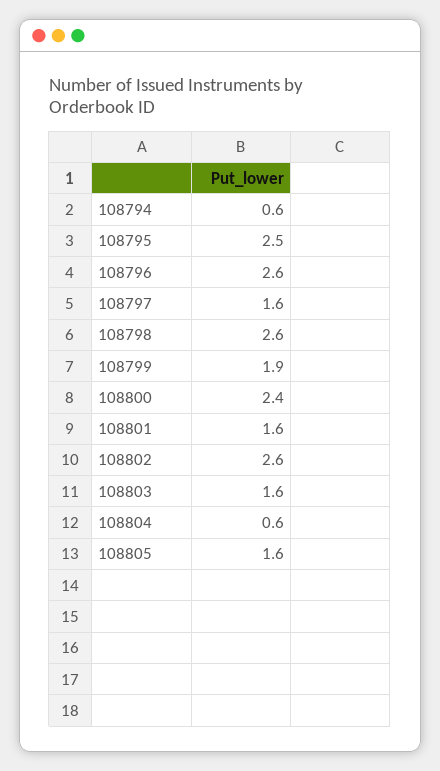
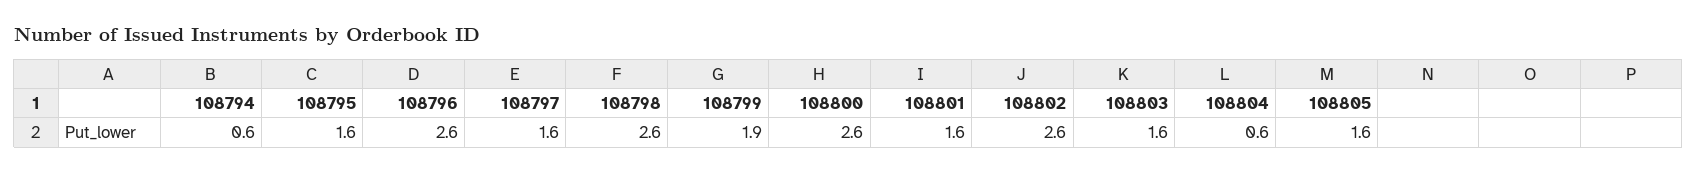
  {
    "108794": 0.6,
-   "108795": 2.5,
+   "108795": 1.6,
    "108796": 2.6,
    "108797": 1.6,
    "108798": 2.6,
    "108799": 1.9,
-   "108800": 2.4,
+   "108800": 2.6,
    "108801": 1.6,
    "108802": 2.6,
    "108803": 1.6,
    "108804": 0.6,
    "108805": 1.6
  }

